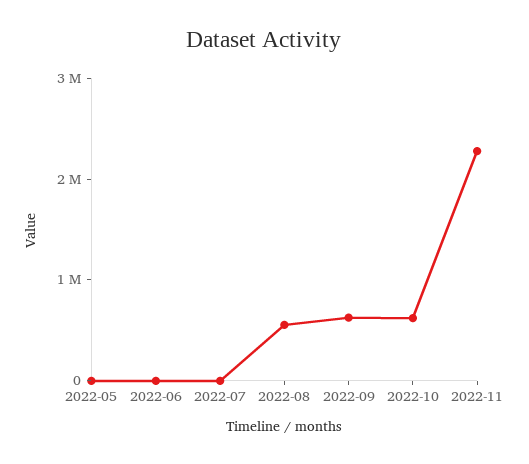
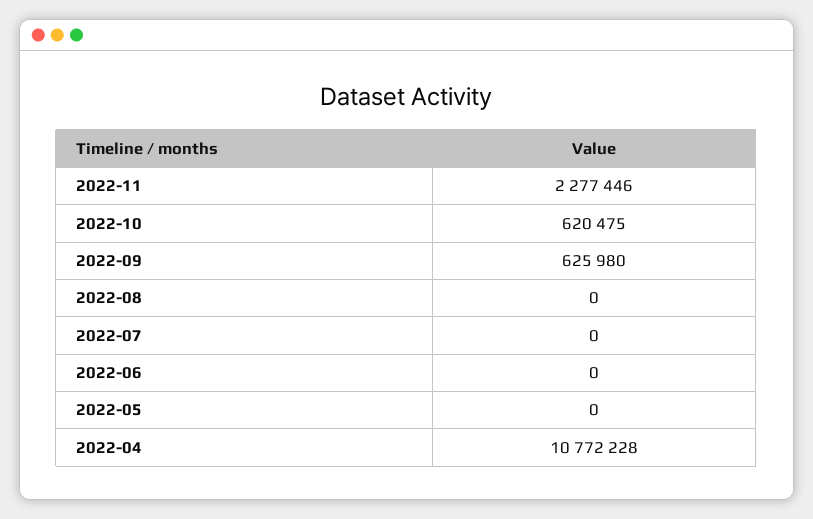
  {
    "2022-05": 0,
    "2022-06": 0,
    "2022-07": 0,
-   "2022-08": 600000,
+   "2022-08": 0,
    "2022-09": 625980,
    "2022-10": 620475,
-   "2022-11": 2277446
+   "2022-11": 2277446,
+   "2022-04": 10772228
  }

